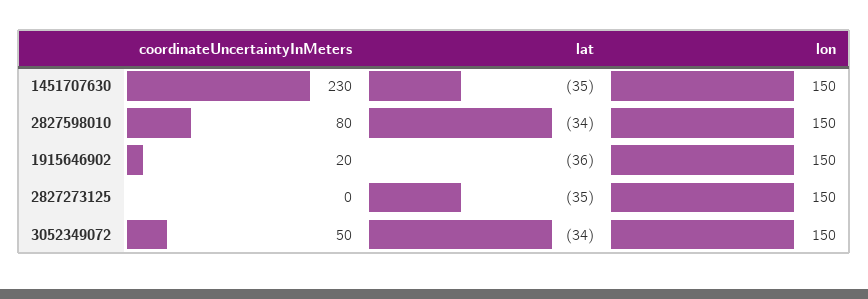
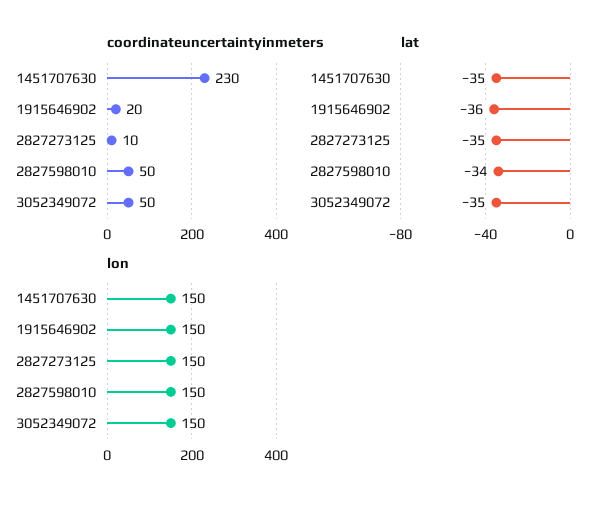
  {
    "coordinateUncertaintyInMeters": {
      "1451707630": 230,
-     "2827598010": 80,
+     "2827598010": 50,
      "1915646902": 20,
-     "2827273125": 0,
+     "2827273125": 10,
      "3052349072": 50
    },
    "lat": {
      "1451707630": -35,
      "2827598010": -34,
      "1915646902": -36,
      "2827273125": -35,
-     "3052349072": -34
+     "3052349072": -35
    },
    "lon": {
      "1451707630": 150,
      "2827598010": 150,
      "1915646902": 150,
      "2827273125": 150,
      "3052349072": 150
    }
  }

